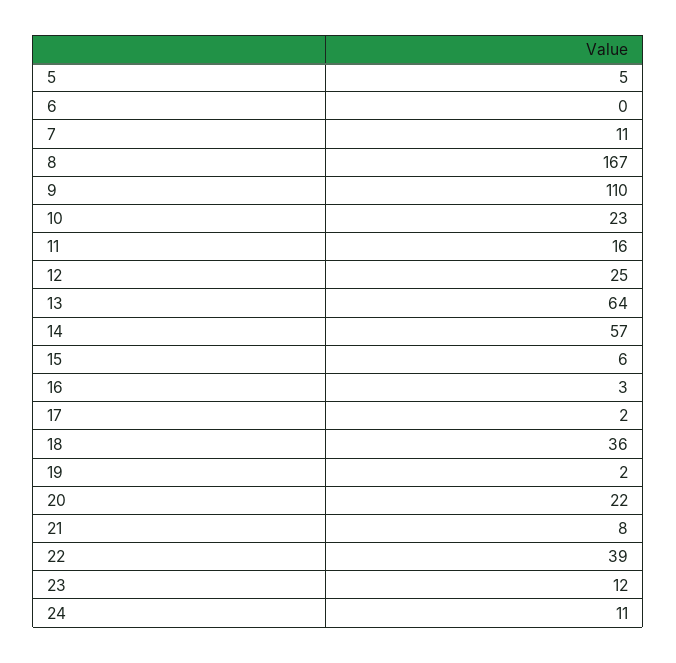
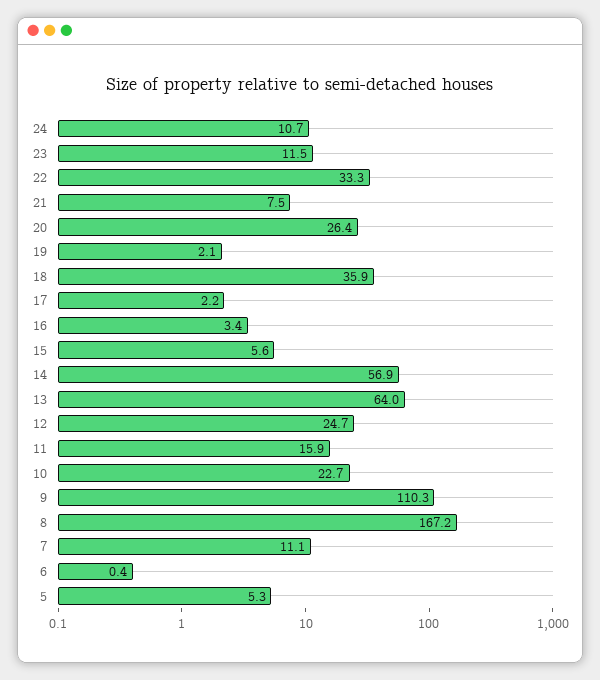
  {
    "5": 5.3,
    "6": 0.4,
    "7": 11.1,
    "8": 167.2,
    "9": 110.3,
    "10": 22.7,
    "11": 15.9,
    "12": 24.7,
    "13": 64,
    "14": 56.9,
    "15": 5.6,
    "16": 3.4,
    "17": 2.2,
    "18": 35.9,
    "19": 2.1,
-   "20": 22,
+   "20": 26.4,
    "21": 7.5,
-   "22": 39,
+   "22": 33.3,
    "23": 11.5,
    "24": 10.7
  }

